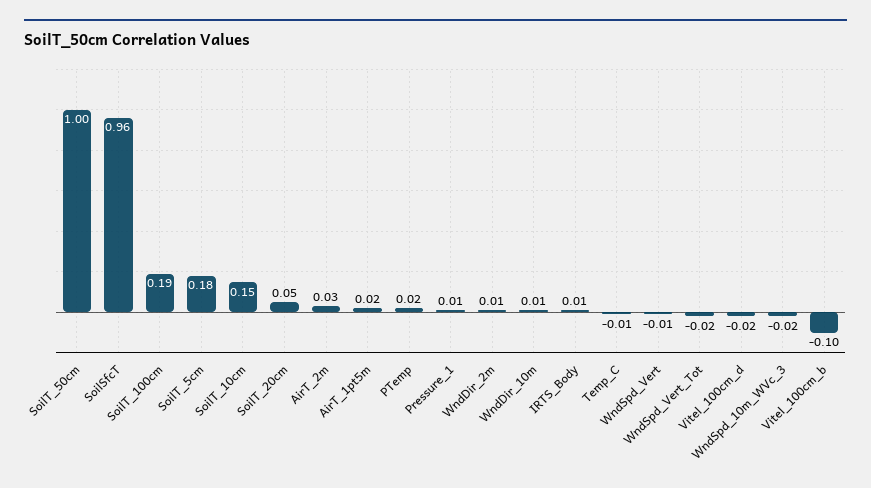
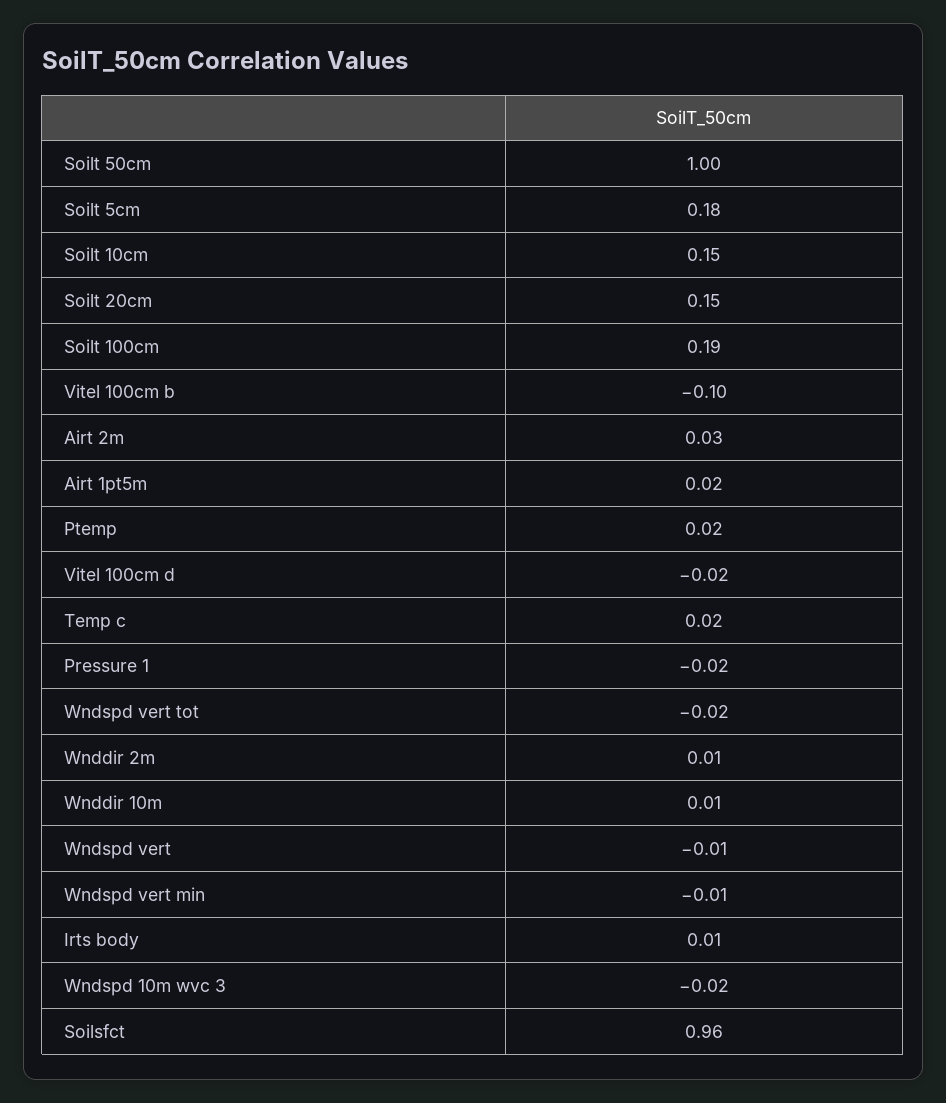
  {
    "SoilT_50cm": 1,
    "SoilSfcT": 0.96,
    "SoilT_100cm": 0.19,
    "SoilT_5cm": 0.18,
    "SoilT_10cm": 0.15,
-   "SoilT_20cm": 0.05,
+   "SoilT_20cm": 0.15,
    "AirT_2m": 0.03,
    "AirT_1pt5m": 0.02,
    "PTemp": 0.02,
-   "Pressure_1": 0.01,
+   "Pressure_1": -0.02,
    "WndDir_2m": 0.01,
    "WndDir_10m": 0.01,
    "IRTS_Body": 0.01,
-   "Temp_C": -0.01,
+   "Temp_C": 0.02,
    "WndSpd_Vert": -0.01,
    "WndSpd_Vert_Tot": -0.02,
    "Vitel_100cm_d": -0.02,
    "WndSpd_10m_WVc_3": -0.02,
-   "Vitel_100cm_b": -0.1
+   "Vitel_100cm_b": -0.1,
+   "Wndspd vert min": -0.01
  }

